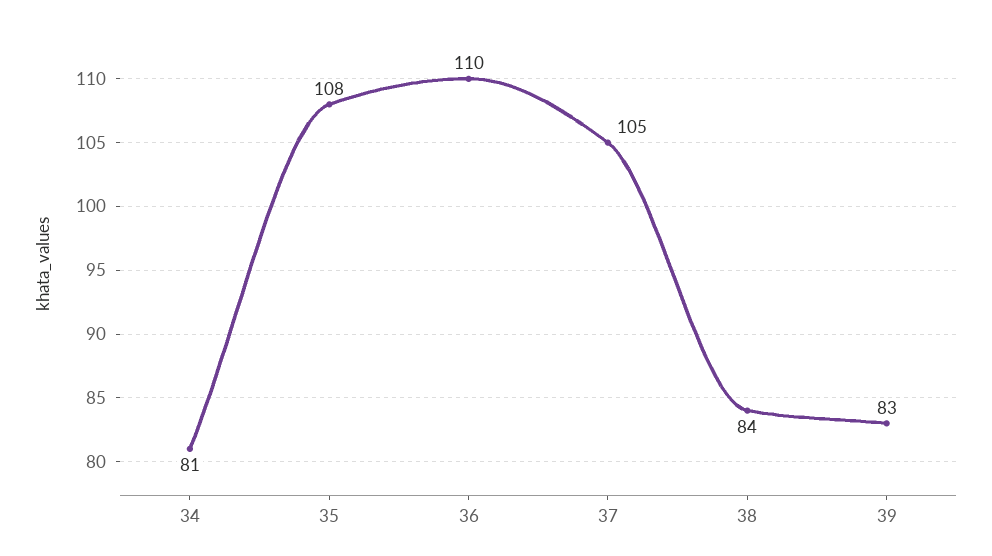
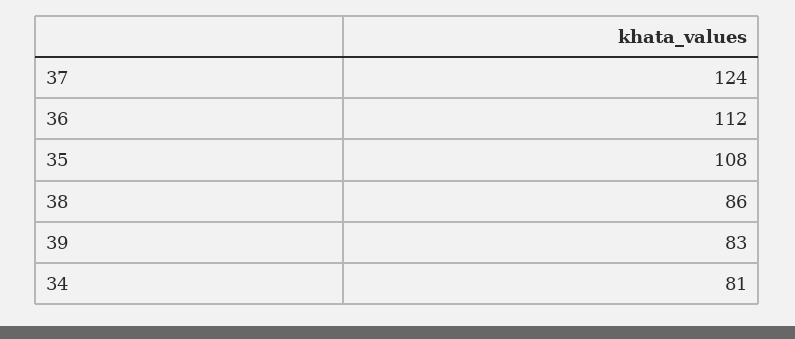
  {
    "34": 81,
    "35": 108,
-   "36": 110,
+   "36": 112,
-   "37": 105,
+   "37": 124,
-   "38": 84,
+   "38": 86,
    "39": 83
  }

